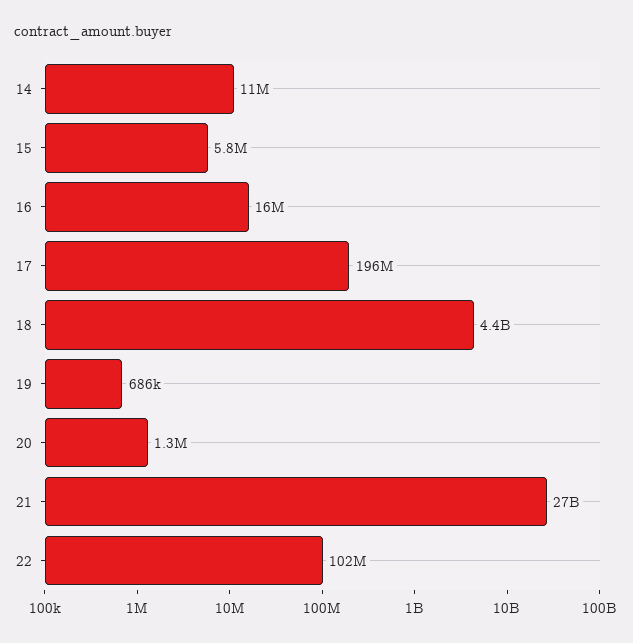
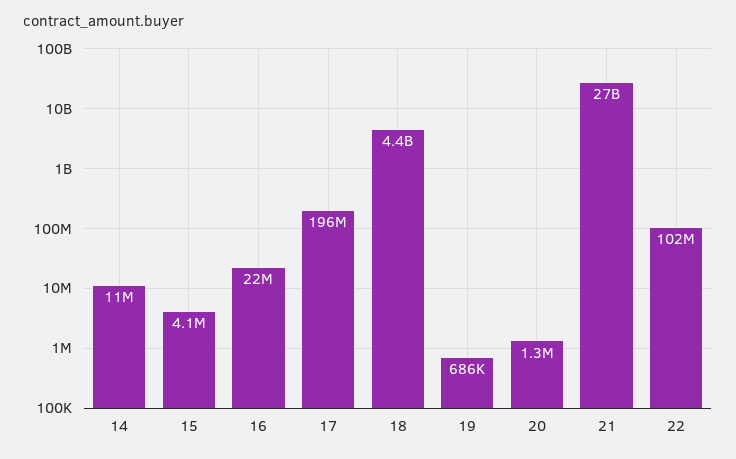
  {
    "14": 11000000,
-   "15": 5800000,
+   "15": 4100000,
-   "16": 16000000,
+   "16": 22000000,
    "17": 196000000,
    "18": 4400000000,
    "19": 686000,
    "20": 1300000,
    "21": 27000000000,
    "22": 102000000
  }

